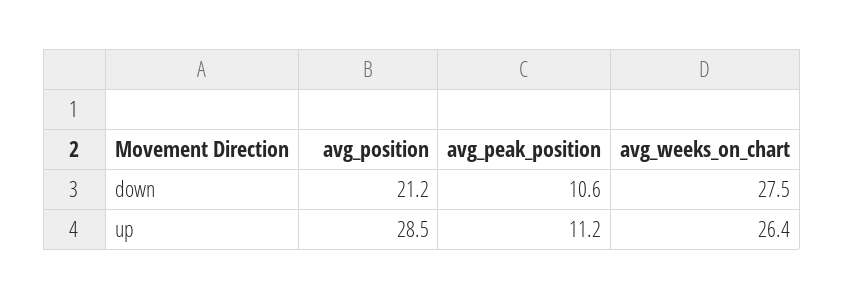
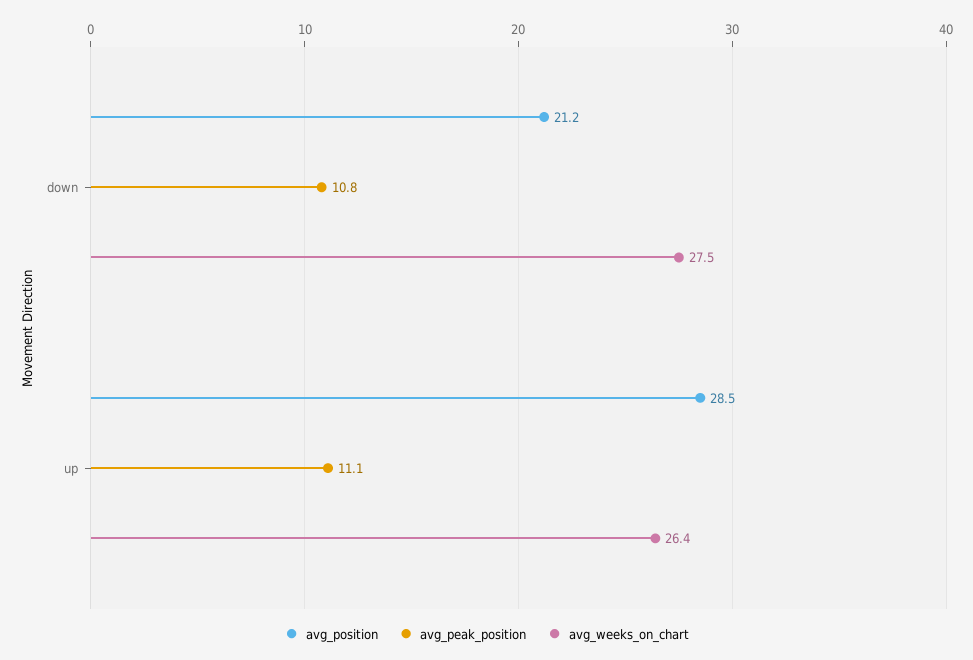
  {
    "avg_position": {
      "down": 21.2,
      "up": 28.5
    },
    "avg_peak_position": {
-     "down": 10.6,
+     "down": 10.8,
-     "up": 11.2
+     "up": 11.1
    },
    "avg_weeks_on_chart": {
      "down": 27.5,
      "up": 26.4
    }
  }

